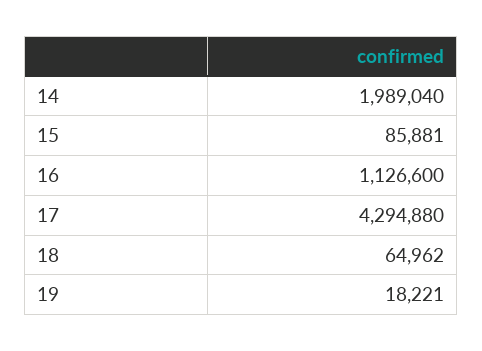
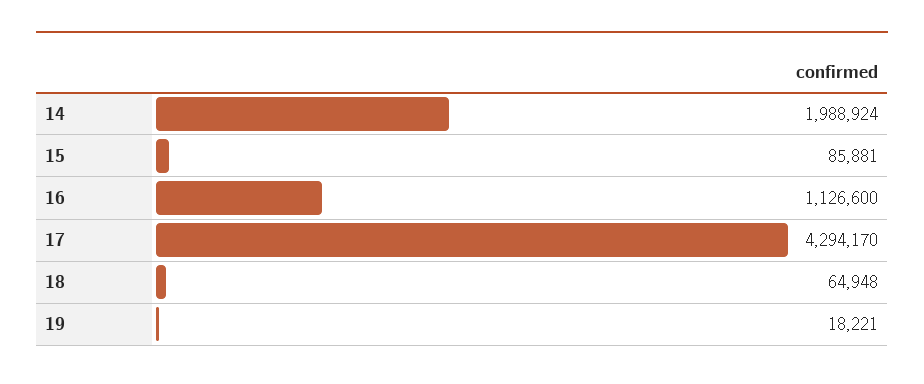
  {
-   "14": 1989040,
+   "14": 1988924,
    "15": 85881,
    "16": 1126600,
-   "17": 4294880,
+   "17": 4294170,
-   "18": 64962,
+   "18": 64948,
    "19": 18221
  }

